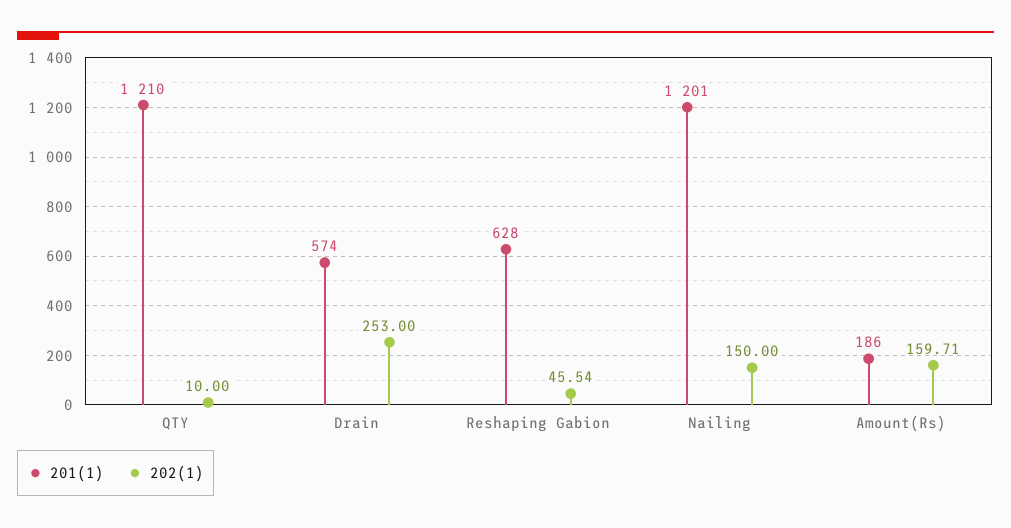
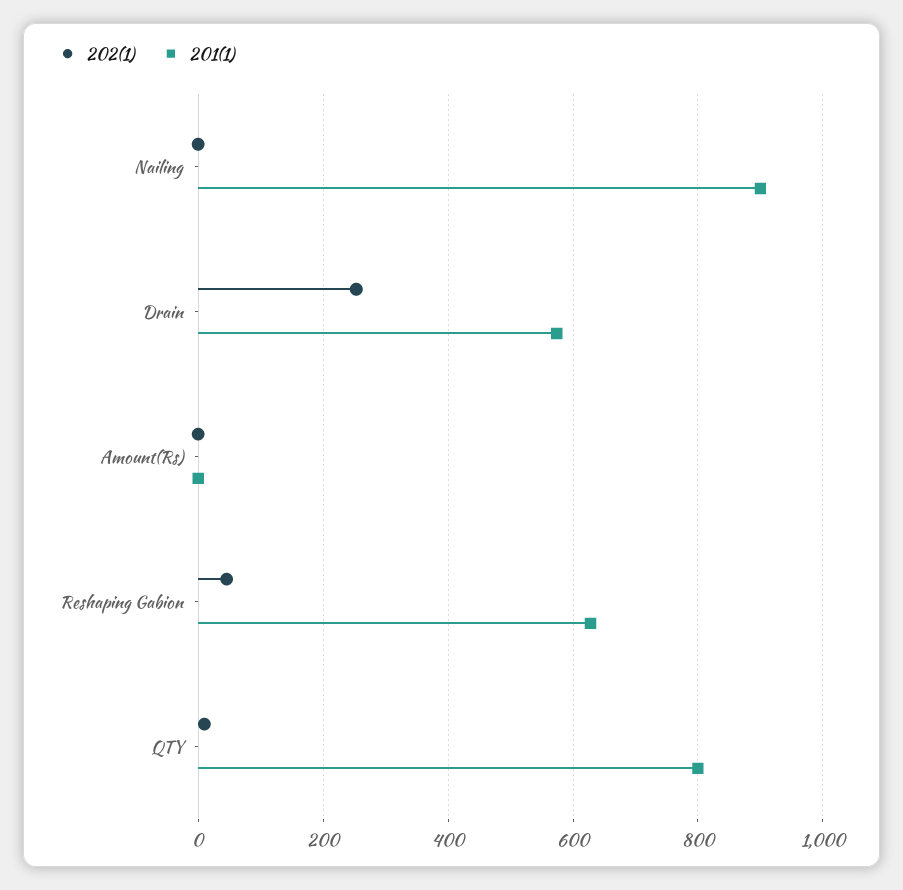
  {
    "201(1)": {
-     "QTY": 1210,
+     "QTY": 800,
      "Drain": 574,
      "Reshaping Gabion": 628,
-     "Nailing": 1201,
+     "Nailing": 900,
-     "Amount(Rs)": 186
+     "Amount(Rs)": 0
    },
    "202(1)": {
      "QTY": 10,
      "Drain": 253,
      "Reshaping Gabion": 45.54,
-     "Nailing": 150,
+     "Nailing": 0,
-     "Amount(Rs)": 159.71
+     "Amount(Rs)": 0
    }
  }

